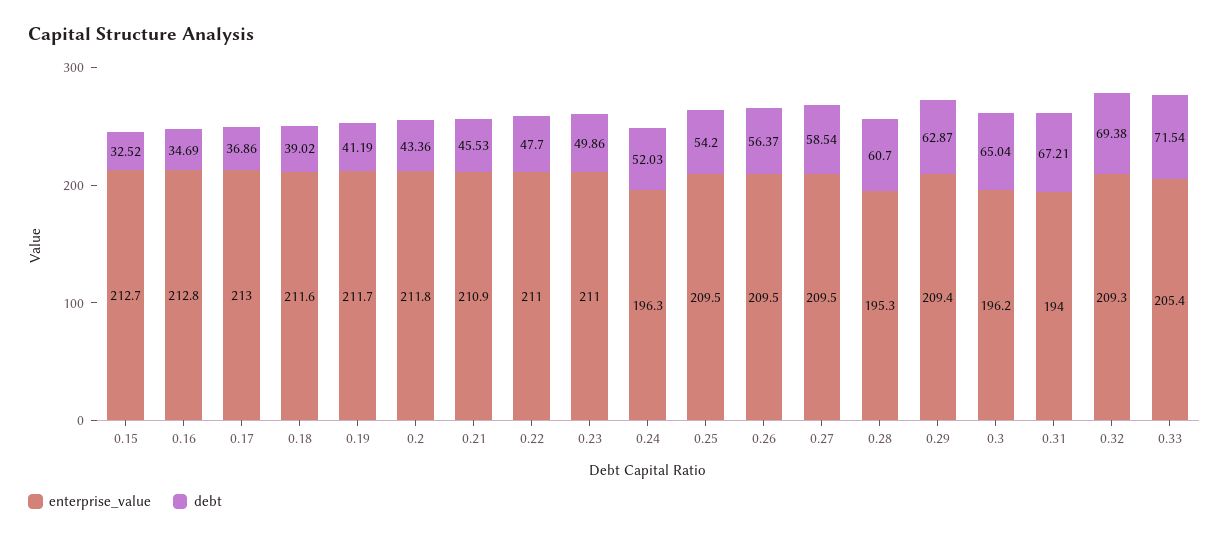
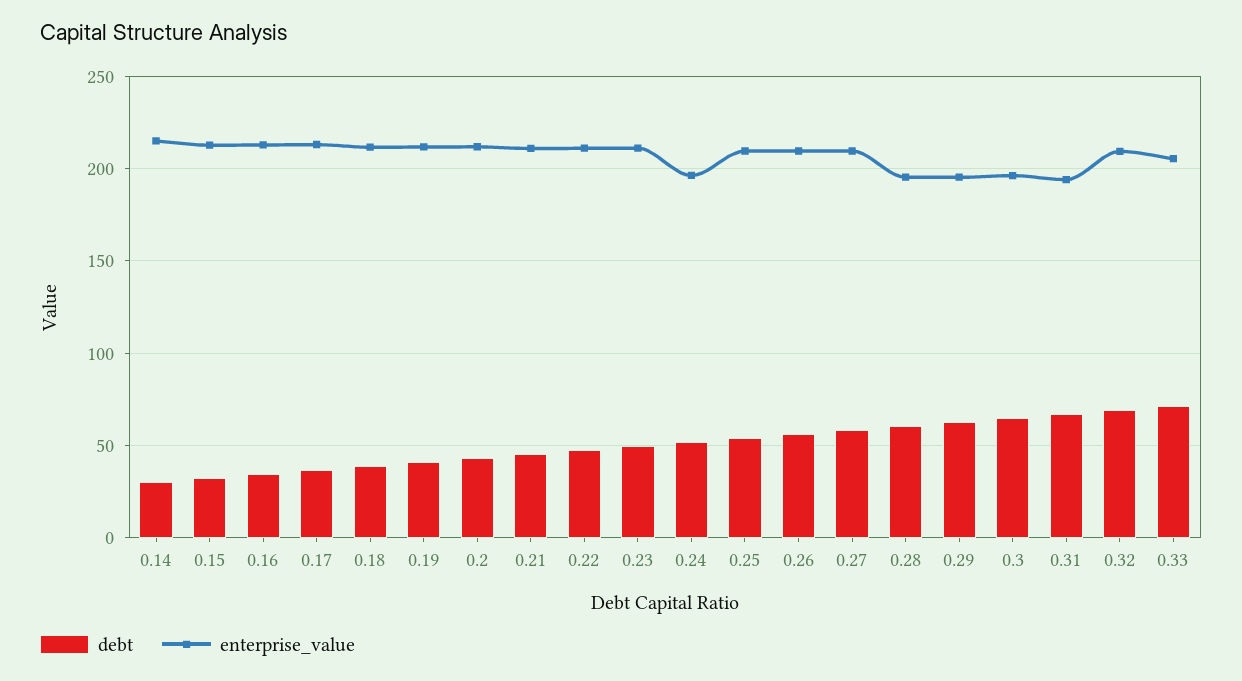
  {
    "enterprise_value": {
      "0.15": 212.7,
      "0.16": 212.8,
      "0.17": 213,
      "0.18": 211.6,
      "0.19": 211.7,
      "0.2": 211.8,
      "0.21": 210.9,
      "0.22": 211,
      "0.23": 211,
      "0.24": 196.3,
      "0.25": 209.5,
      "0.26": 209.5,
      "0.27": 209.5,
      "0.28": 195.3,
-     "0.29": 209.4,
+     "0.29": 195,
      "0.3": 196.2,
      "0.31": 194,
      "0.32": 209.3,
-     "0.33": 205.4
+     "0.33": 205.4,
+     "0.14": 215
    },
    "debt": {
      "0.15": 32.52,
      "0.16": 34.69,
      "0.17": 36.86,
      "0.18": 39.02,
      "0.19": 41.19,
      "0.2": 43.36,
      "0.21": 45.53,
      "0.22": 47.7,
      "0.23": 49.86,
      "0.24": 52.03,
      "0.25": 54.2,
      "0.26": 56.37,
      "0.27": 58.54,
      "0.28": 60.7,
      "0.29": 62.87,
      "0.3": 65.04,
      "0.31": 67.21,
      "0.32": 69.38,
-     "0.33": 71.54
+     "0.33": 71.54,
+     "0.14": 30
    }
  }

